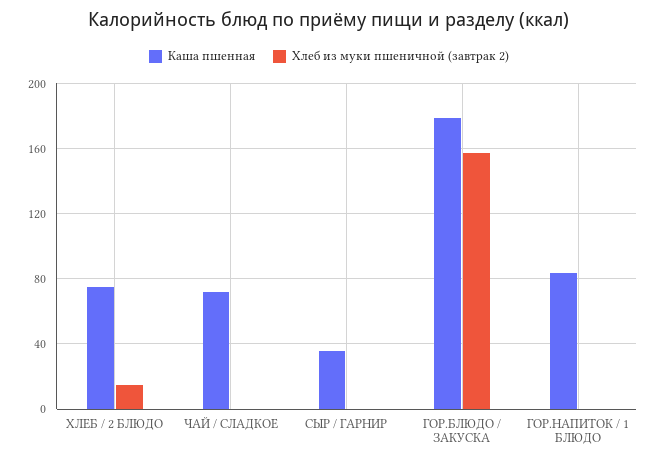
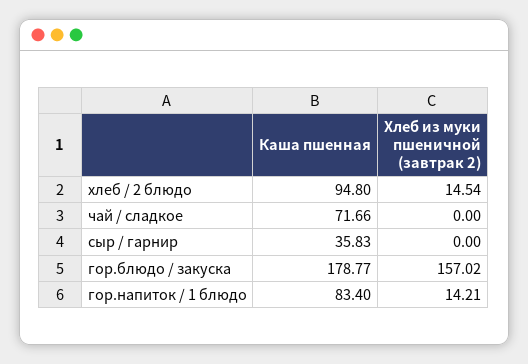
  {
    "Каша пшенная": {
-     "ХЛЕБ / 2 БЛЮДО": 75,
+     "ХЛЕБ / 2 БЛЮДО": 94.8,
      "ЧАЙ / СЛАДКОЕ": 71.66,
      "СЫР / ГАРНИР": 35.83,
      "ГОР.БЛЮДО / ЗАКУСКА": 178.77,
      "ГОР.НАПИТОК / 1 БЛЮДО": 83.4
    },
    "Хлеб из муки пшеничной (завтрак 2)": {
      "ХЛЕБ / 2 БЛЮДО": 14.54,
      "ЧАЙ / СЛАДКОЕ": 0,
      "СЫР / ГАРНИР": 0,
      "ГОР.БЛЮДО / ЗАКУСКА": 157.02,
-     "ГОР.НАПИТОК / 1 БЛЮДО": 0
+     "ГОР.НАПИТОК / 1 БЛЮДО": 14.21
    }
  }

